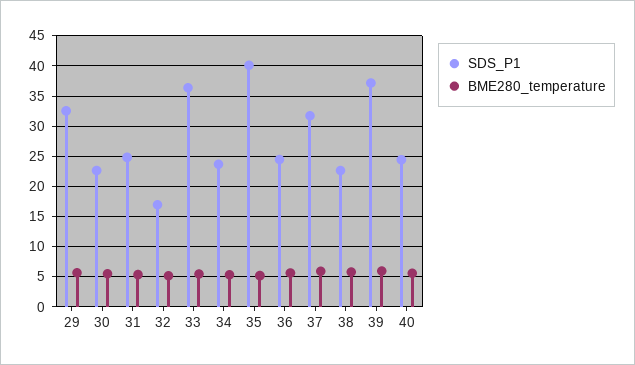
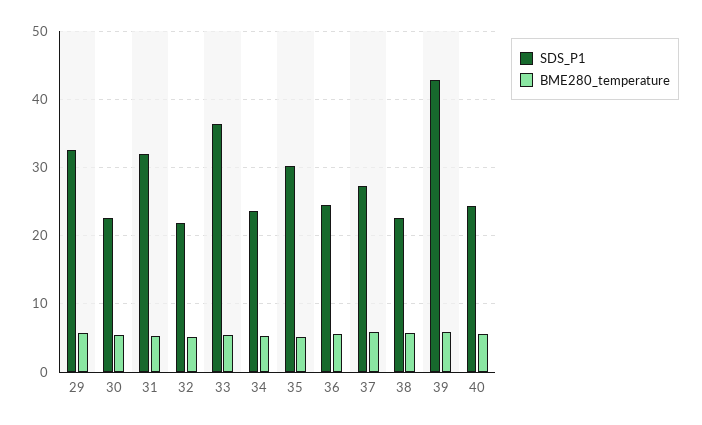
  {
    "SDS_P1": {
      "29": 33,
      "30": 23,
-     "31": 25,
+     "31": 32,
-     "32": 17,
+     "32": 22,
      "33": 36,
      "34": 24,
-     "35": 40,
+     "35": 30,
      "36": 24,
-     "37": 32,
+     "37": 27,
      "38": 23,
-     "39": 37,
+     "39": 43,
      "40": 24
    },
    "BME280_temperature": {
      "29": 6,
      "30": 6,
      "31": 5,
      "32": 5,
      "33": 5,
      "34": 5,
      "35": 5,
      "36": 6,
      "37": 6,
      "38": 6,
      "39": 6,
      "40": 6
    }
  }

